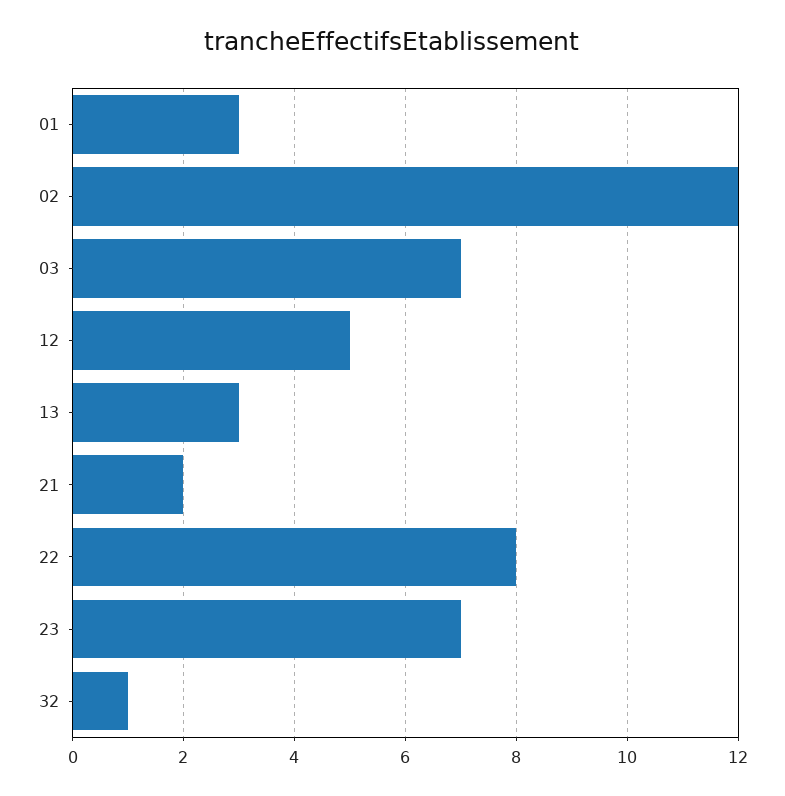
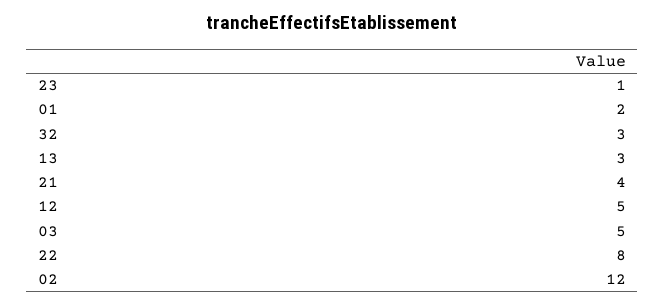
  {
-   "01": 3,
+   "01": 2,
    "02": 12,
-   "03": 7,
+   "03": 5,
    "12": 5,
    "13": 3,
-   "21": 2,
+   "21": 4,
    "22": 8,
-   "23": 7,
+   "23": 1,
-   "32": 1
+   "32": 3
  }

